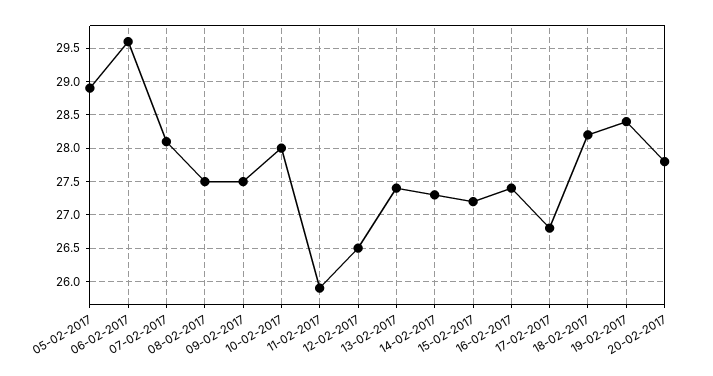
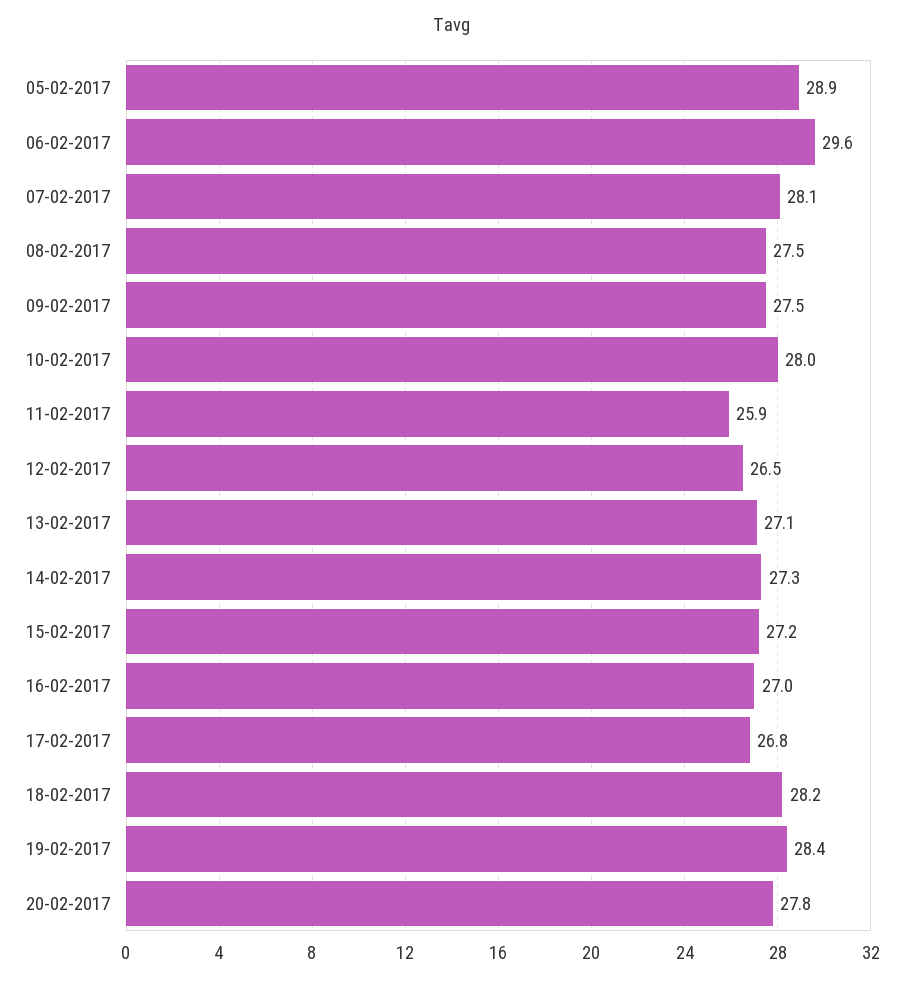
  {
    "05-02-2017": 28.9,
    "06-02-2017": 29.6,
    "07-02-2017": 28.1,
    "08-02-2017": 27.5,
    "09-02-2017": 27.5,
    "10-02-2017": 28,
    "11-02-2017": 25.9,
    "12-02-2017": 26.5,
-   "13-02-2017": 27.4,
+   "13-02-2017": 27.1,
    "14-02-2017": 27.3,
    "15-02-2017": 27.2,
-   "16-02-2017": 27.4,
+   "16-02-2017": 27,
    "17-02-2017": 26.8,
    "18-02-2017": 28.2,
    "19-02-2017": 28.4,
    "20-02-2017": 27.8
  }

